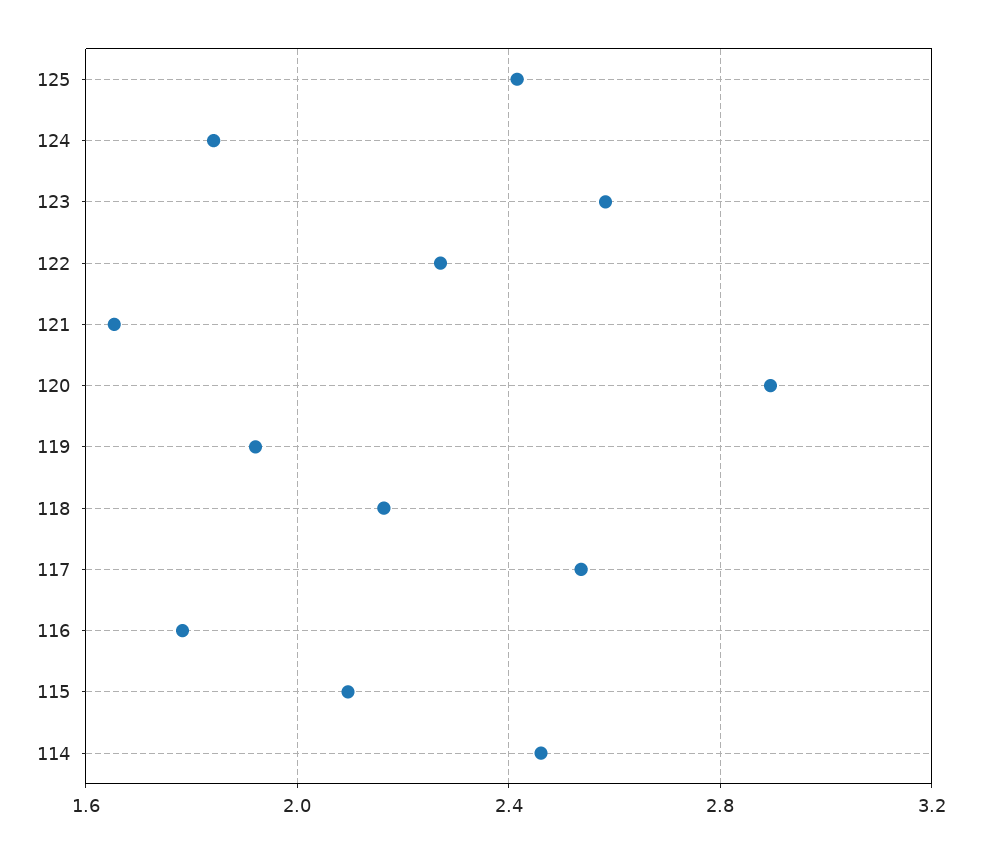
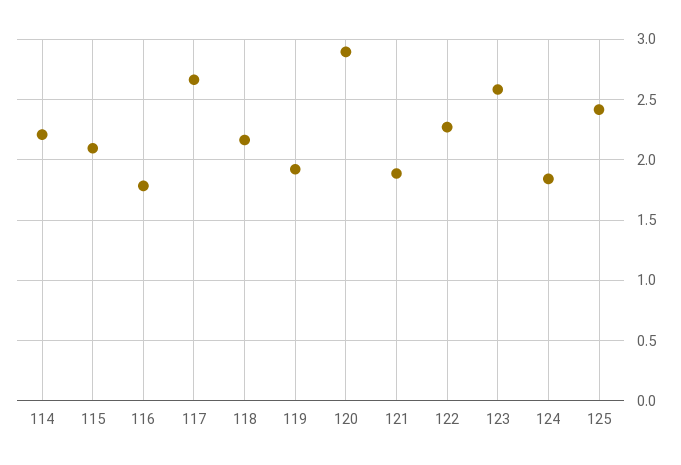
  {
    "125": 2.4,
    "124": 1.85,
    "123": 2.6,
    "122": 2.25,
-   "121": 1.65,
+   "121": 1.9,
    "120": 2.9,
    "119": 1.9,
    "118": 2.15,
-   "117": 2.55,
+   "117": 2.65,
    "116": 1.8,
    "115": 2.1,
-   "114": 2.45
+   "114": 2.2
  }

